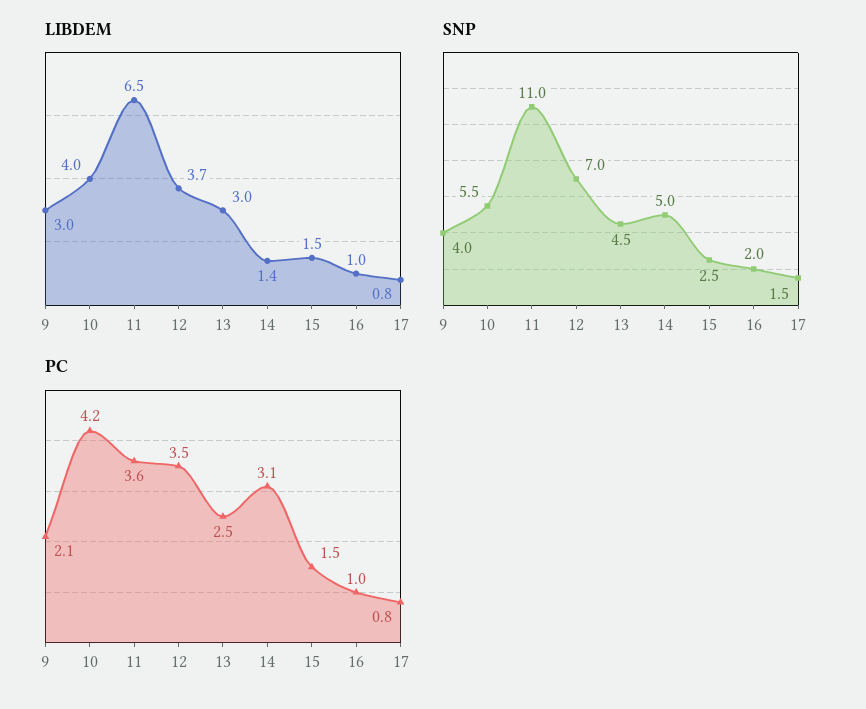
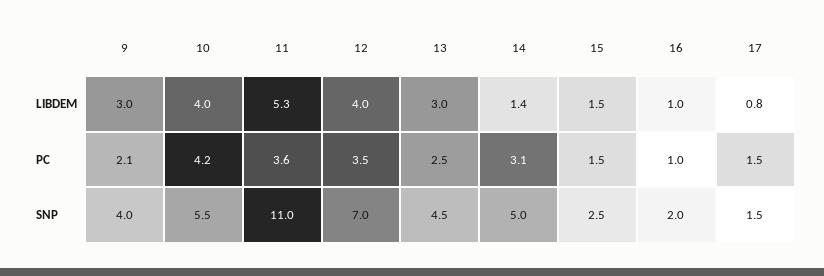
  {
    "LIBDEM": {
      "9": 3,
      "10": 4,
-     "11": 6.5,
+     "11": 5.3,
-     "12": 3.7,
+     "12": 4,
      "13": 3,
      "14": 1.4,
      "15": 1.5,
      "16": 1,
      "17": 0.8
    },
    "SNP": {
      "9": 4,
      "10": 5.5,
      "11": 11,
      "12": 7,
      "13": 4.5,
      "14": 5,
      "15": 2.5,
      "16": 2,
      "17": 1.5
    },
    "PC": {
      "9": 2.1,
      "10": 4.2,
      "11": 3.6,
      "12": 3.5,
      "13": 2.5,
      "14": 3.1,
      "15": 1.5,
      "16": 1,
-     "17": 0.8
+     "17": 1.5
    }
  }

